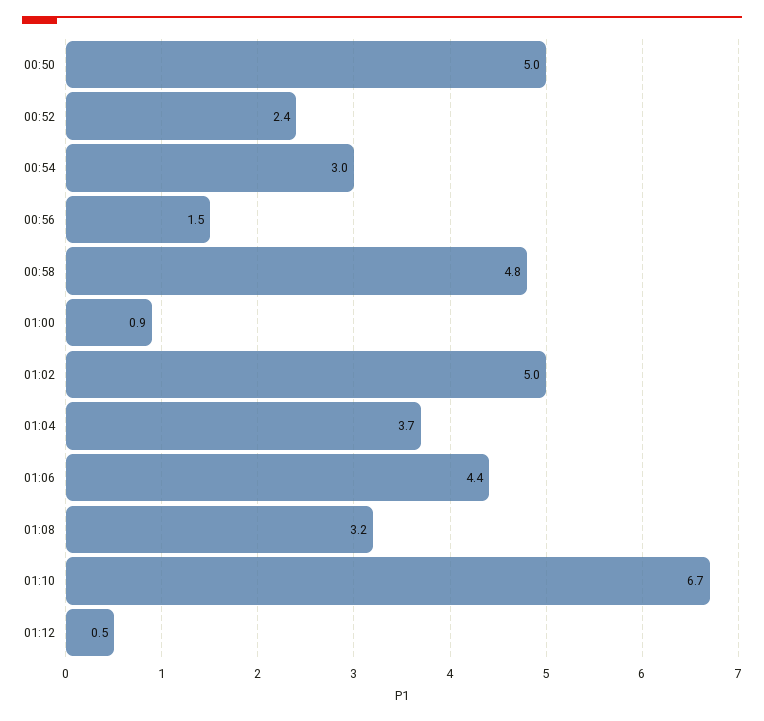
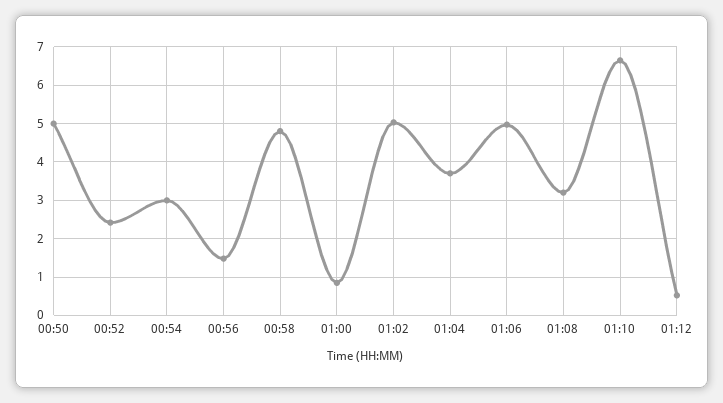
  {
    "00:50": 5,
    "00:52": 2.4,
    "00:54": 3,
    "00:56": 1.5,
    "00:58": 4.8,
    "01:00": 0.9,
    "01:02": 5,
    "01:04": 3.7,
-   "01:06": 4.4,
+   "01:06": 5,
    "01:08": 3.2,
    "01:10": 6.7,
    "01:12": 0.5
  }

